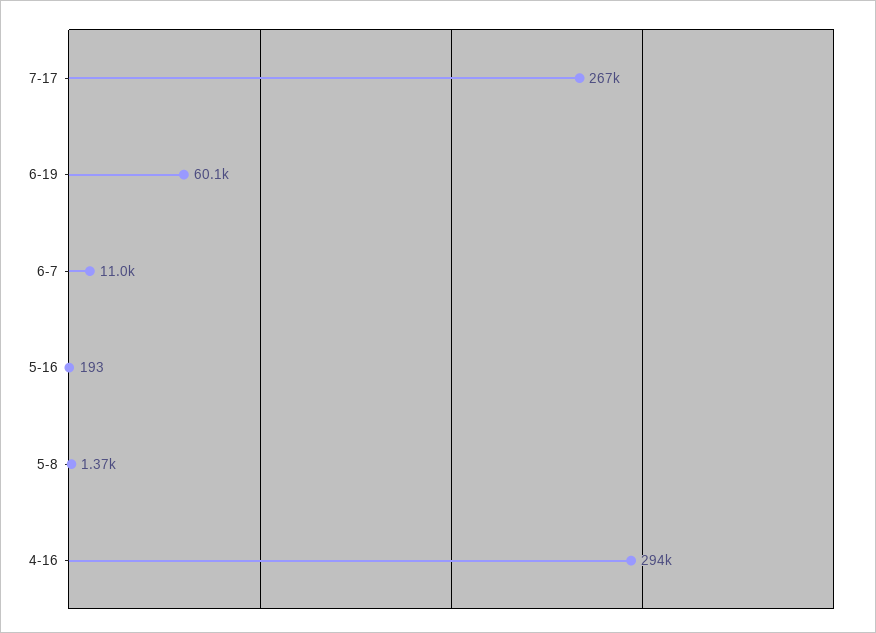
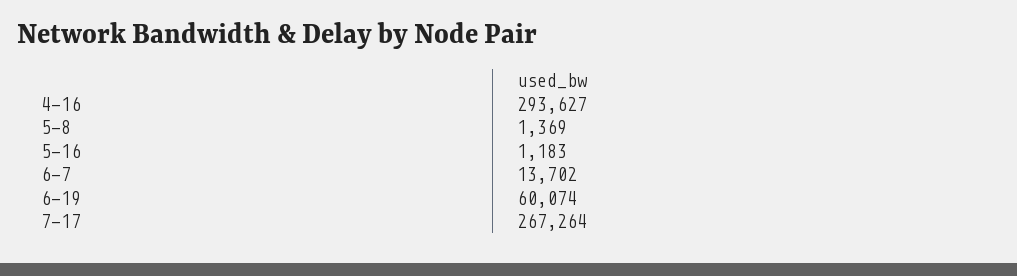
  {
    "7-17": 267264,
    "6-19": 60074,
-   "6-7": 11000,
+   "6-7": 13702,
-   "5-16": 193,
+   "5-16": 1183,
    "5-8": 1369,
    "4-16": 293627
  }

